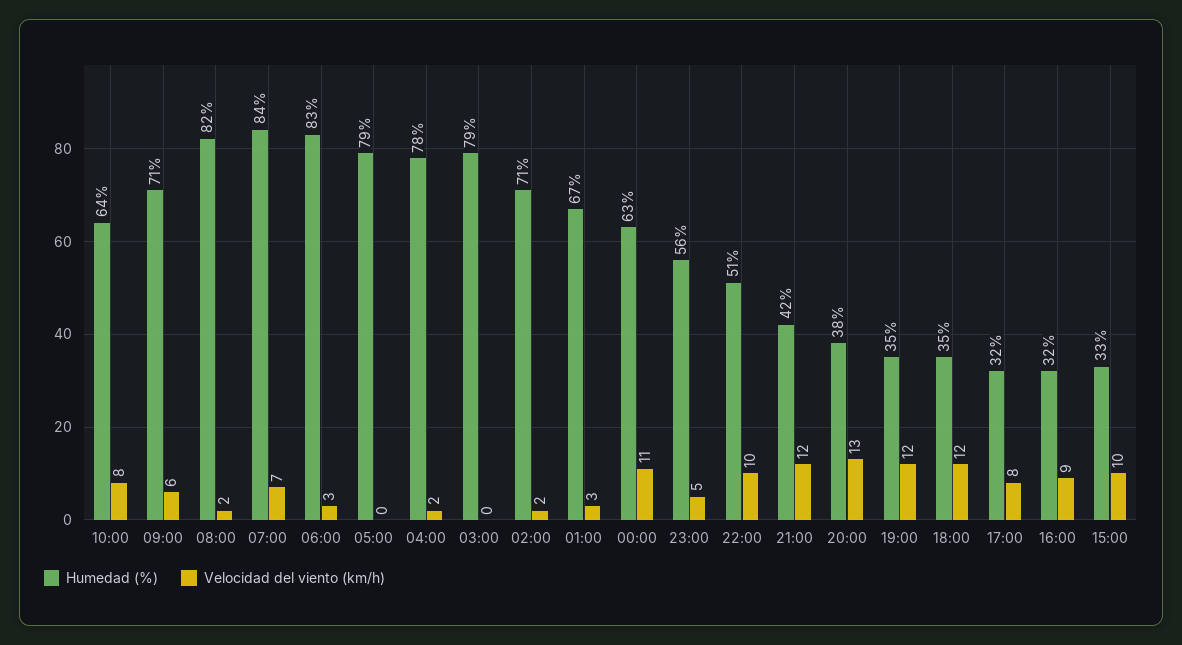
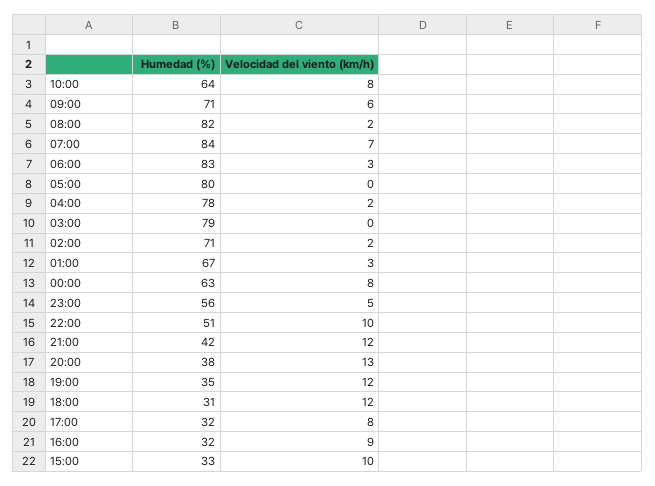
  {
    "Humedad (%)": {
      "10:00": 64,
      "09:00": 71,
      "08:00": 82,
      "07:00": 84,
      "06:00": 83,
-     "05:00": 79,
+     "05:00": 80,
      "04:00": 78,
      "03:00": 79,
      "02:00": 71,
      "01:00": 67,
      "00:00": 63,
      "23:00": 56,
      "22:00": 51,
      "21:00": 42,
      "20:00": 38,
      "19:00": 35,
-     "18:00": 35,
+     "18:00": 31,
      "17:00": 32,
      "16:00": 32,
      "15:00": 33
    },
    "Velocidad del viento (km/h)": {
      "10:00": 8,
      "09:00": 6,
      "08:00": 2,
      "07:00": 7,
      "06:00": 3,
      "05:00": 0,
      "04:00": 2,
      "03:00": 0,
      "02:00": 2,
      "01:00": 3,
-     "00:00": 11,
+     "00:00": 8,
      "23:00": 5,
      "22:00": 10,
      "21:00": 12,
      "20:00": 13,
      "19:00": 12,
      "18:00": 12,
      "17:00": 8,
      "16:00": 9,
      "15:00": 10
    }
  }

